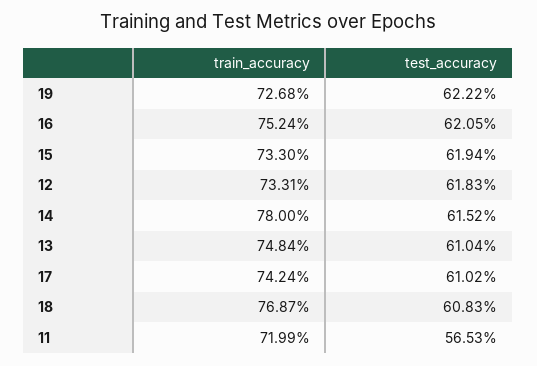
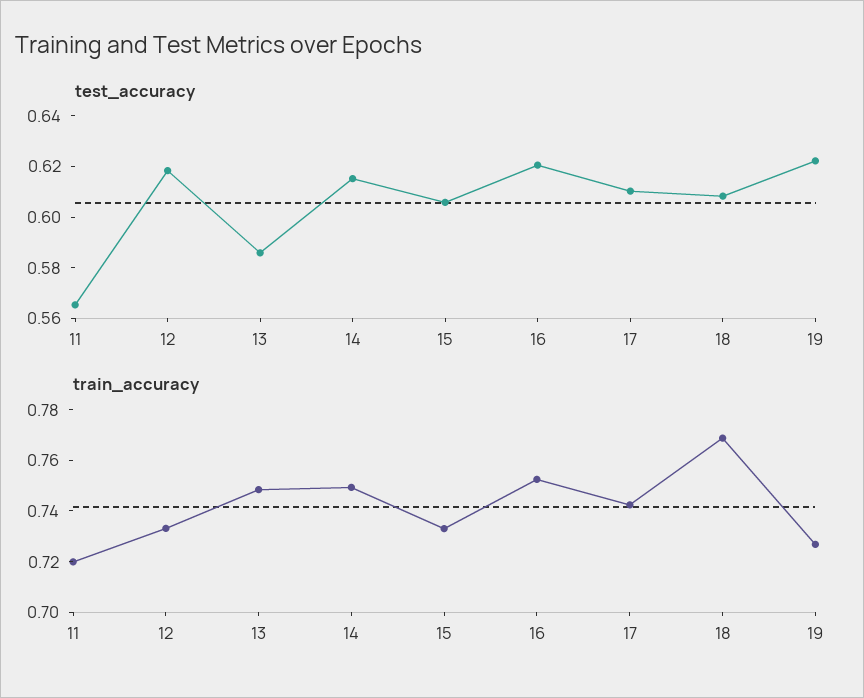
  {
    "train_accuracy": {
      "19": 0.7268,
      "16": 0.7524,
      "15": 0.733,
      "12": 0.7331,
-     "14": 0.78,
+     "14": 0.75,
      "13": 0.7484,
      "17": 0.7424,
      "18": 0.7687,
      "11": 0.7199
    },
    "test_accuracy": {
      "19": 0.6222,
      "16": 0.6205,
-     "15": 0.6194,
+     "15": 0.605,
      "12": 0.6183,
      "14": 0.6152,
-     "13": 0.6104,
+     "13": 0.585,
      "17": 0.6102,
      "18": 0.6083,
      "11": 0.5653
    }
  }

